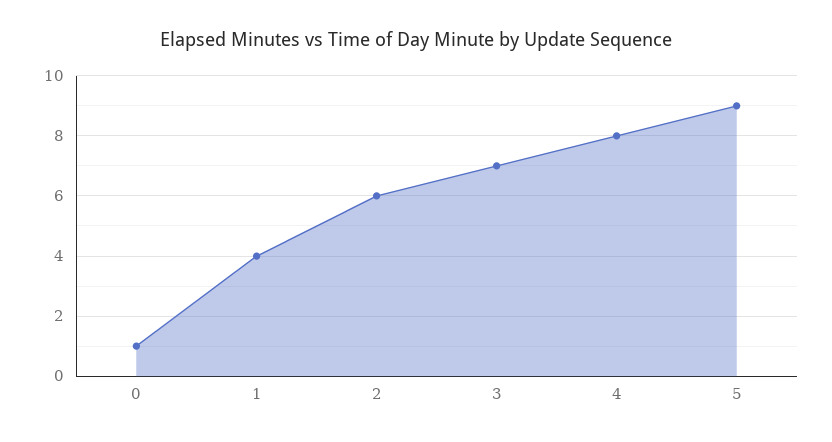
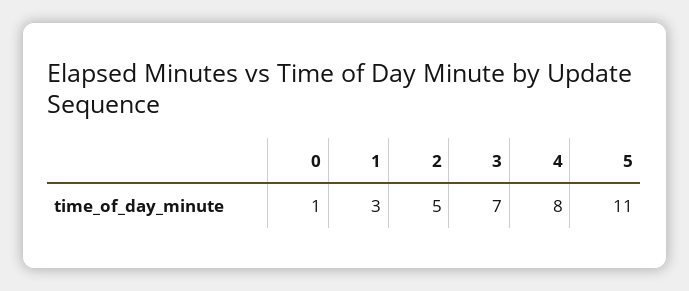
  {
    "0": 1,
-   "1": 4,
+   "1": 3,
-   "2": 6,
+   "2": 5,
    "3": 7,
    "4": 8,
-   "5": 9
+   "5": 11
  }

